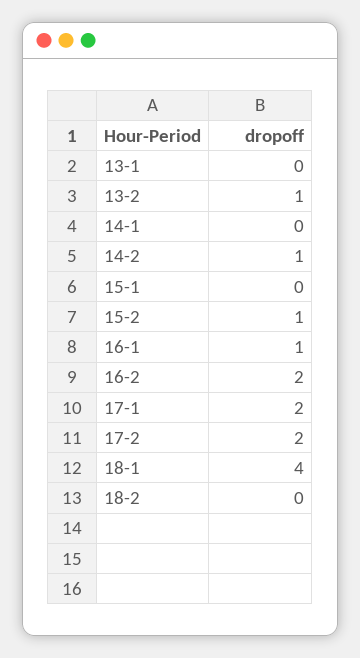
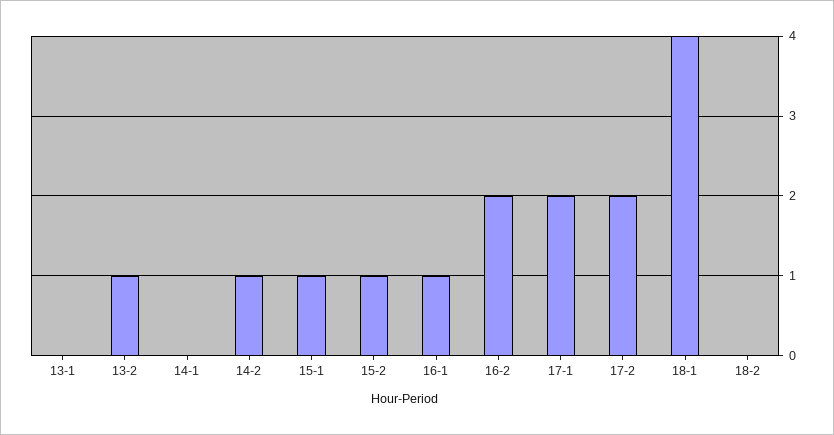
  {
    "13-1": 0,
    "13-2": 1,
    "14-1": 0,
    "14-2": 1,
-   "15-1": 0,
+   "15-1": 1,
    "15-2": 1,
    "16-1": 1,
    "16-2": 2,
    "17-1": 2,
    "17-2": 2,
    "18-1": 4,
    "18-2": 0
  }

